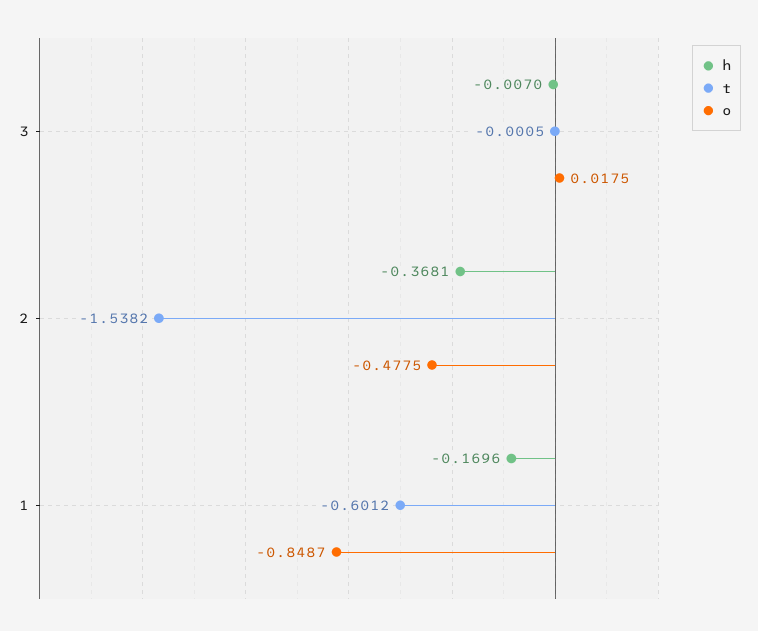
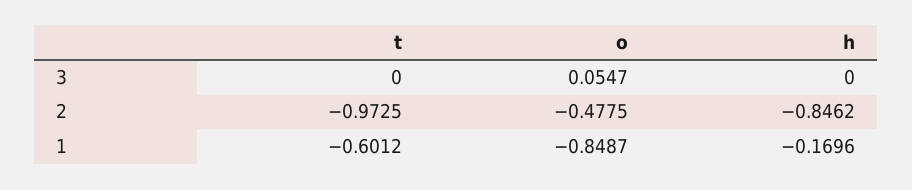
  {
    "h": {
-     "3": -0.007,
+     "3": 0,
-     "2": -0.3681,
+     "2": -0.8462,
      "1": -0.1696
    },
    "t": {
-     "3": -0.0005,
+     "3": 0,
-     "2": -1.5382,
+     "2": -0.9725,
      "1": -0.6012
    },
    "o": {
-     "3": 0.0175,
+     "3": 0.0547,
      "2": -0.4775,
      "1": -0.8487
    }
  }

